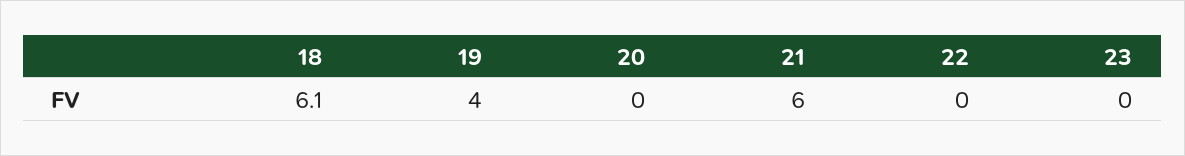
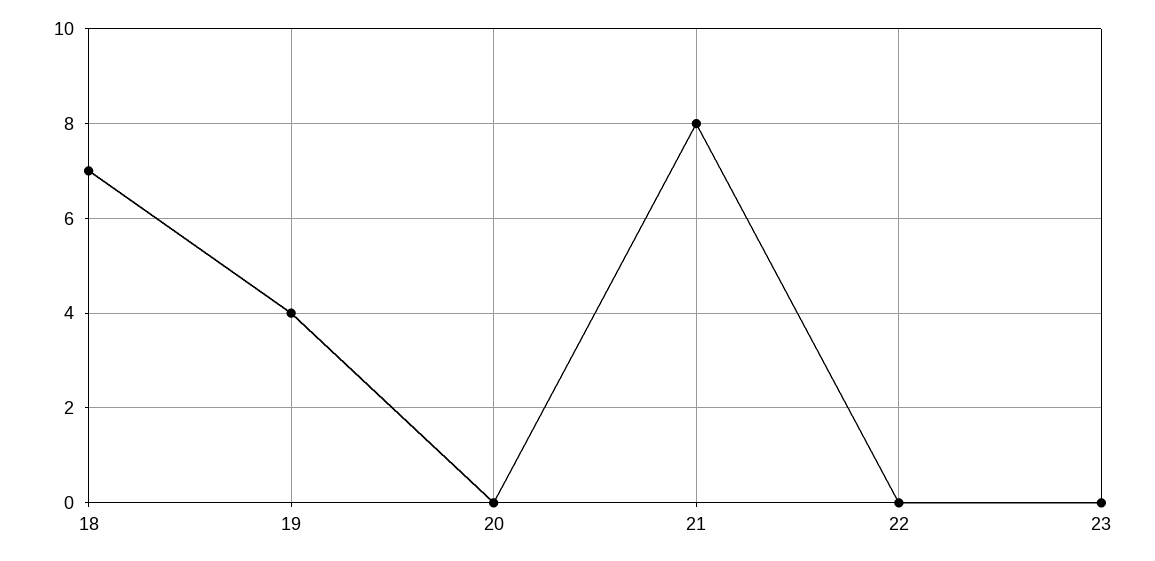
  {
-   "18": 6.1,
+   "18": 7,
    "19": 4,
    "20": 0,
-   "21": 6,
+   "21": 8,
    "22": 0,
    "23": 0
  }

